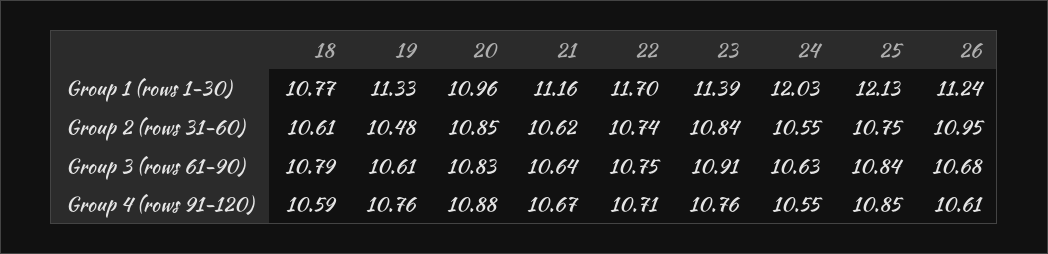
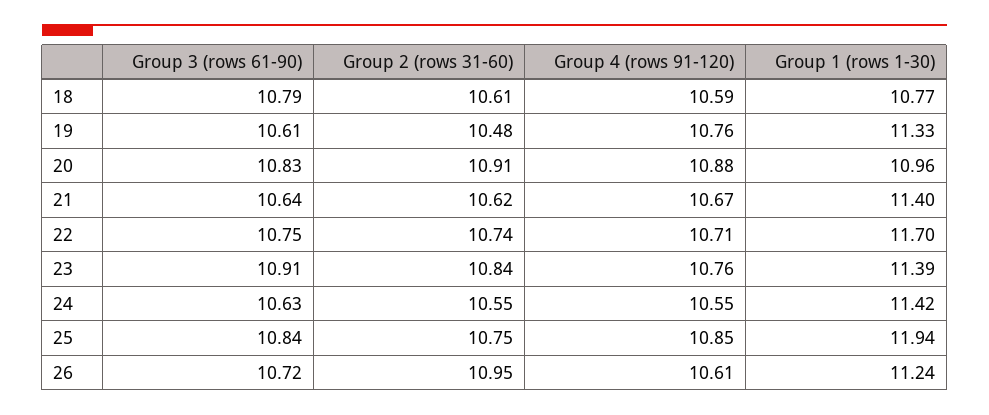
  {
    "18": {
      "Group 1 (rows 1-30)": 10.77,
      "Group 2 (rows 31-60)": 10.61,
      "Group 3 (rows 61-90)": 10.79,
      "Group 4 (rows 91-120)": 10.59
    },
    "19": {
      "Group 1 (rows 1-30)": 11.33,
      "Group 2 (rows 31-60)": 10.48,
      "Group 3 (rows 61-90)": 10.61,
      "Group 4 (rows 91-120)": 10.76
    },
    "20": {
      "Group 1 (rows 1-30)": 10.96,
-     "Group 2 (rows 31-60)": 10.85,
+     "Group 2 (rows 31-60)": 10.91,
      "Group 3 (rows 61-90)": 10.83,
      "Group 4 (rows 91-120)": 10.88
    },
    "21": {
-     "Group 1 (rows 1-30)": 11.16,
+     "Group 1 (rows 1-30)": 11.4,
      "Group 2 (rows 31-60)": 10.62,
      "Group 3 (rows 61-90)": 10.64,
      "Group 4 (rows 91-120)": 10.67
    },
    "22": {
      "Group 1 (rows 1-30)": 11.7,
      "Group 2 (rows 31-60)": 10.74,
      "Group 3 (rows 61-90)": 10.75,
      "Group 4 (rows 91-120)": 10.71
    },
    "23": {
      "Group 1 (rows 1-30)": 11.39,
      "Group 2 (rows 31-60)": 10.84,
      "Group 3 (rows 61-90)": 10.91,
      "Group 4 (rows 91-120)": 10.76
    },
    "24": {
-     "Group 1 (rows 1-30)": 12.03,
+     "Group 1 (rows 1-30)": 11.42,
      "Group 2 (rows 31-60)": 10.55,
      "Group 3 (rows 61-90)": 10.63,
      "Group 4 (rows 91-120)": 10.55
    },
    "25": {
-     "Group 1 (rows 1-30)": 12.13,
+     "Group 1 (rows 1-30)": 11.94,
      "Group 2 (rows 31-60)": 10.75,
      "Group 3 (rows 61-90)": 10.84,
      "Group 4 (rows 91-120)": 10.85
    },
    "26": {
      "Group 1 (rows 1-30)": 11.24,
      "Group 2 (rows 31-60)": 10.95,
-     "Group 3 (rows 61-90)": 10.68,
+     "Group 3 (rows 61-90)": 10.72,
      "Group 4 (rows 91-120)": 10.61
    }
  }

